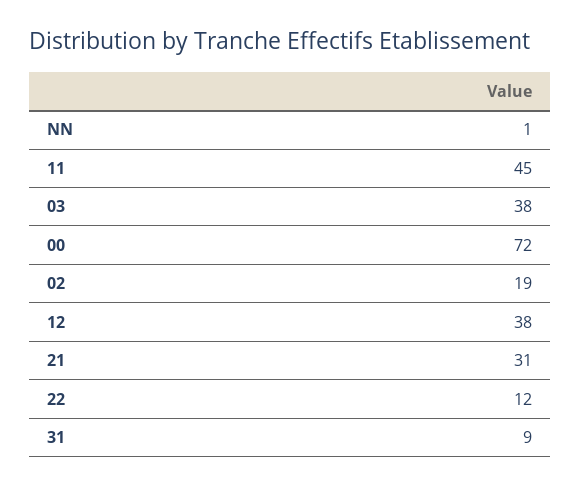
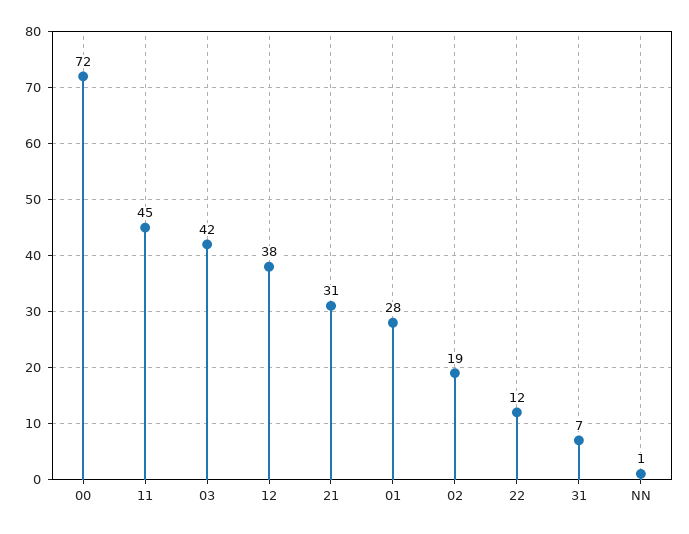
  {
    "NN": 1,
    "11": 45,
-   "03": 38,
+   "03": 42,
    "00": 72,
    "02": 19,
    "12": 38,
    "21": 31,
    "22": 12,
-   "31": 9
+   "31": 7,
+   "01": 28
  }

